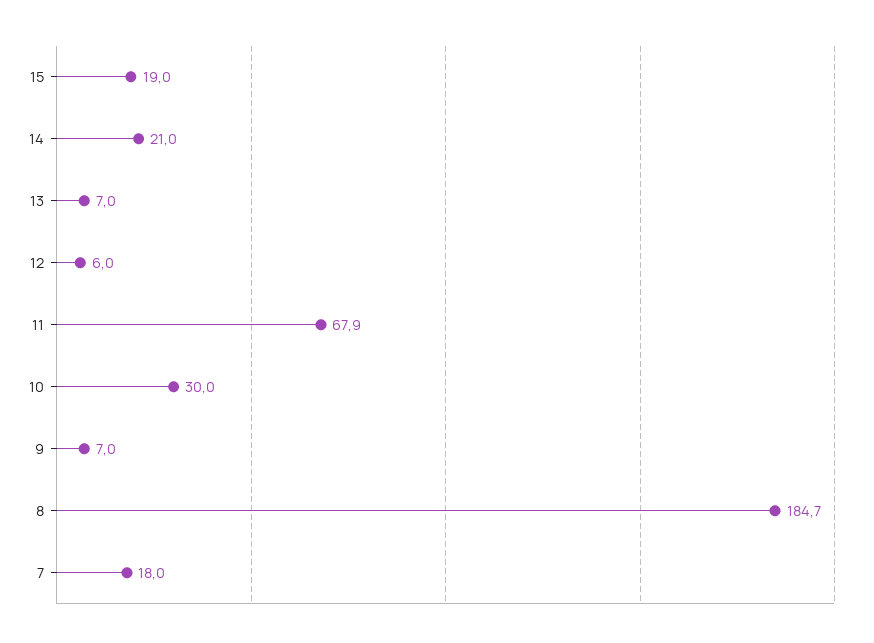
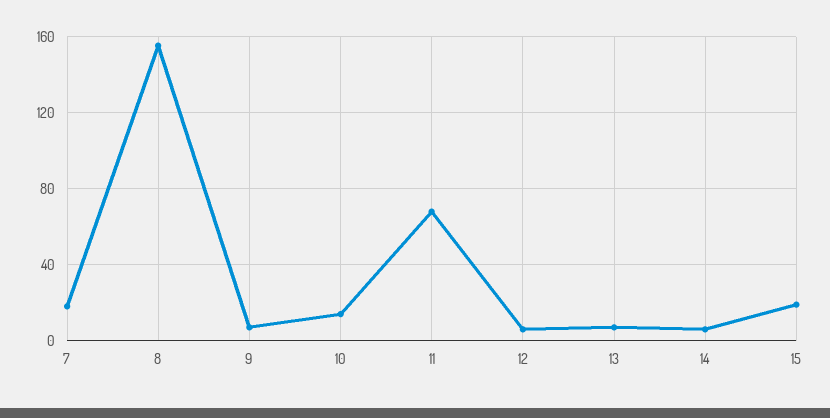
  {
    "15": 19,
-   "14": 21,
+   "14": 5,
    "13": 7,
    "12": 6,
    "11": 67.9,
-   "10": 30,
+   "10": 15,
    "9": 7,
-   "8": 184.7,
+   "8": 155,
    "7": 18
  }

